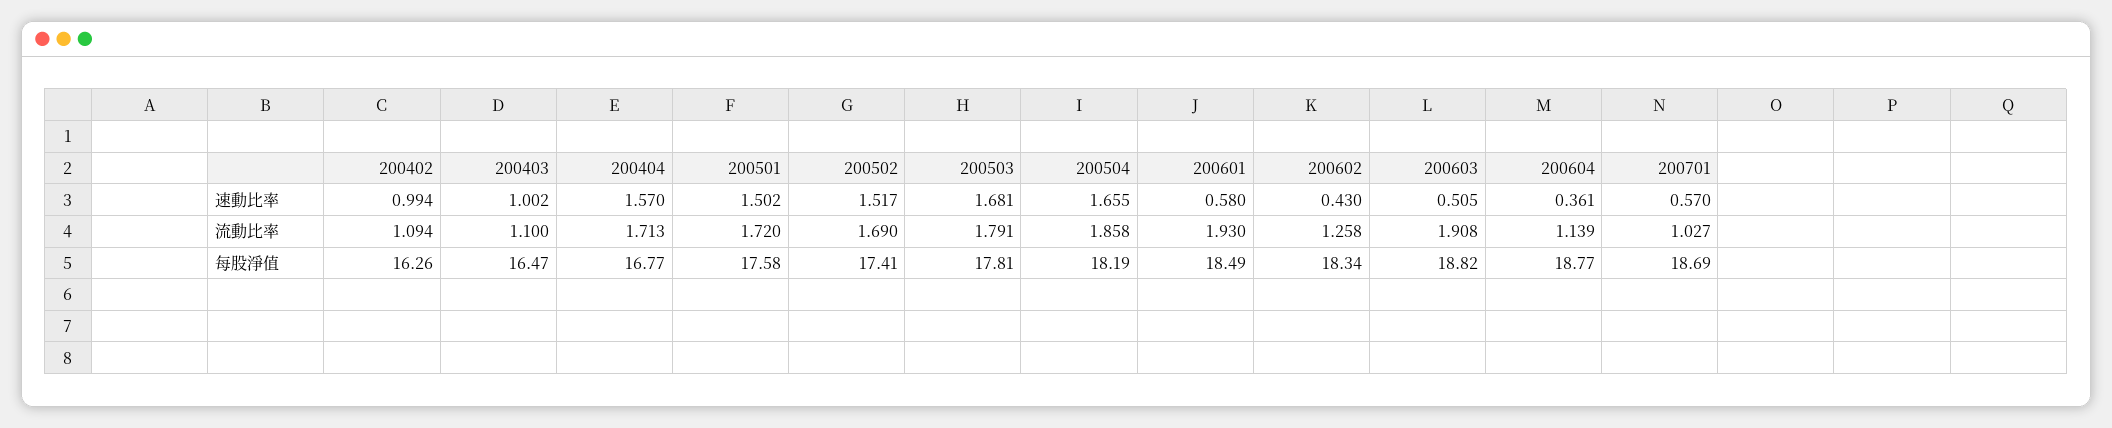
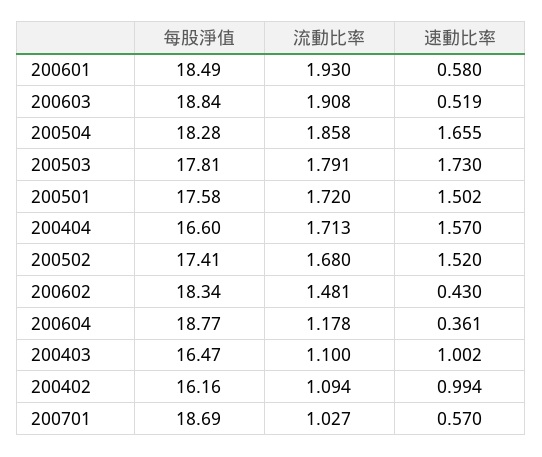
  {
    "200402": {
      "速動比率": 0.994,
      "流動比率": 1.094,
-     "每股淨值": 16.26
+     "每股淨值": 16.16
    },
    "200403": {
      "速動比率": 1.002,
      "流動比率": 1.1,
      "每股淨值": 16.47
    },
    "200404": {
      "速動比率": 1.57,
      "流動比率": 1.713,
-     "每股淨值": 16.77
+     "每股淨值": 16.6
    },
    "200501": {
      "速動比率": 1.502,
      "流動比率": 1.72,
      "每股淨值": 17.58
    },
    "200502": {
-     "速動比率": 1.517,
+     "速動比率": 1.52,
-     "流動比率": 1.69,
+     "流動比率": 1.68,
      "每股淨值": 17.41
    },
    "200503": {
-     "速動比率": 1.681,
+     "速動比率": 1.73,
      "流動比率": 1.791,
      "每股淨值": 17.81
    },
    "200504": {
      "速動比率": 1.655,
      "流動比率": 1.858,
-     "每股淨值": 18.19
+     "每股淨值": 18.28
    },
    "200601": {
      "速動比率": 0.58,
      "流動比率": 1.93,
      "每股淨值": 18.49
    },
    "200602": {
      "速動比率": 0.43,
-     "流動比率": 1.258,
+     "流動比率": 1.481,
      "每股淨值": 18.34
    },
    "200603": {
-     "速動比率": 0.505,
+     "速動比率": 0.519,
      "流動比率": 1.908,
-     "每股淨值": 18.82
+     "每股淨值": 18.84
    },
    "200604": {
      "速動比率": 0.361,
-     "流動比率": 1.139,
+     "流動比率": 1.178,
      "每股淨值": 18.77
    },
    "200701": {
      "速動比率": 0.57,
      "流動比率": 1.027,
      "每股淨值": 18.69
    }
  }

